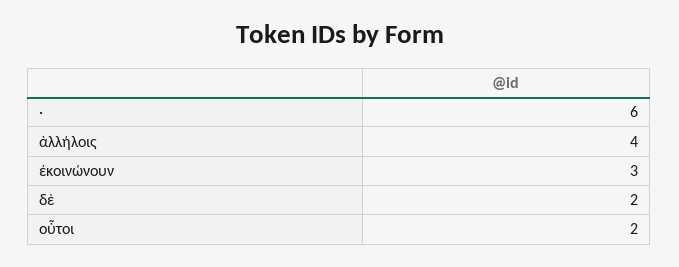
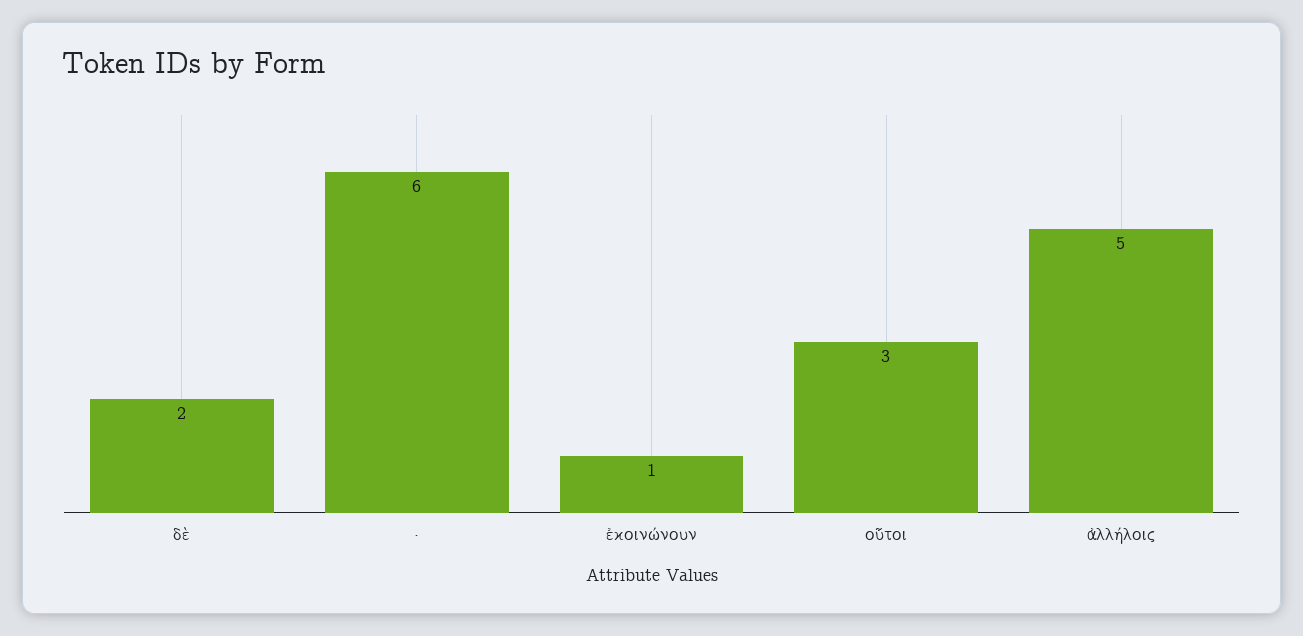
  {
    "·": 6,
-   "ἀλλήλοις": 4,
+   "ἀλλήλοις": 5,
-   "ἐκοινώνουν": 3,
+   "ἐκοινώνουν": 1,
    "δὲ": 2,
-   "οὗτοι": 2
+   "οὗτοι": 3
  }

